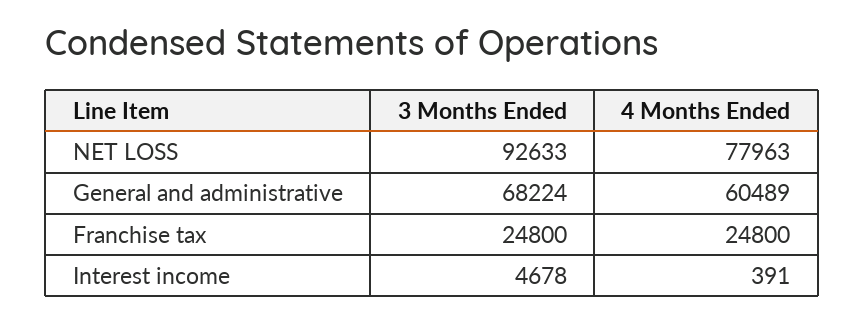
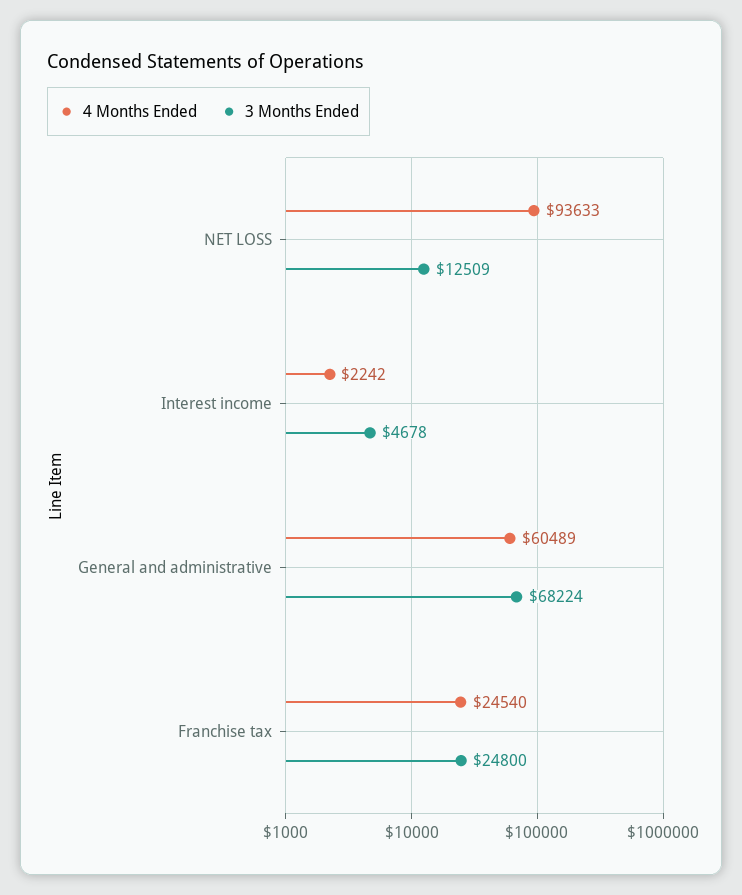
  {
    "3 Months Ended": {
-     "NET LOSS": 92633,
+     "NET LOSS": 12509,
      "General and administrative": 68224,
      "Franchise tax": 24800,
      "Interest income": 4678
    },
    "4 Months Ended": {
-     "NET LOSS": 77963,
+     "NET LOSS": 93633,
      "General and administrative": 60489,
-     "Franchise tax": 24800,
+     "Franchise tax": 24540,
-     "Interest income": 391
+     "Interest income": 2242
    }
  }

